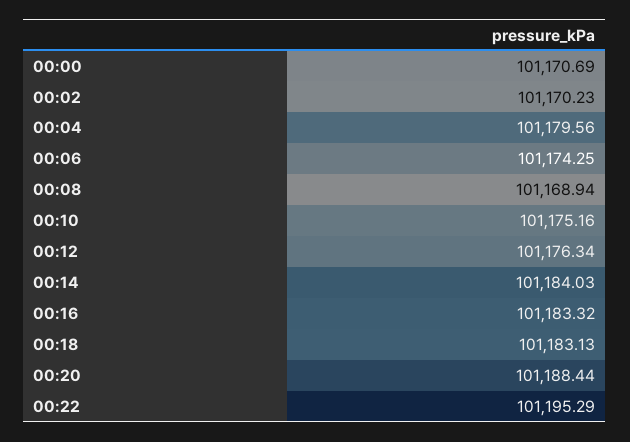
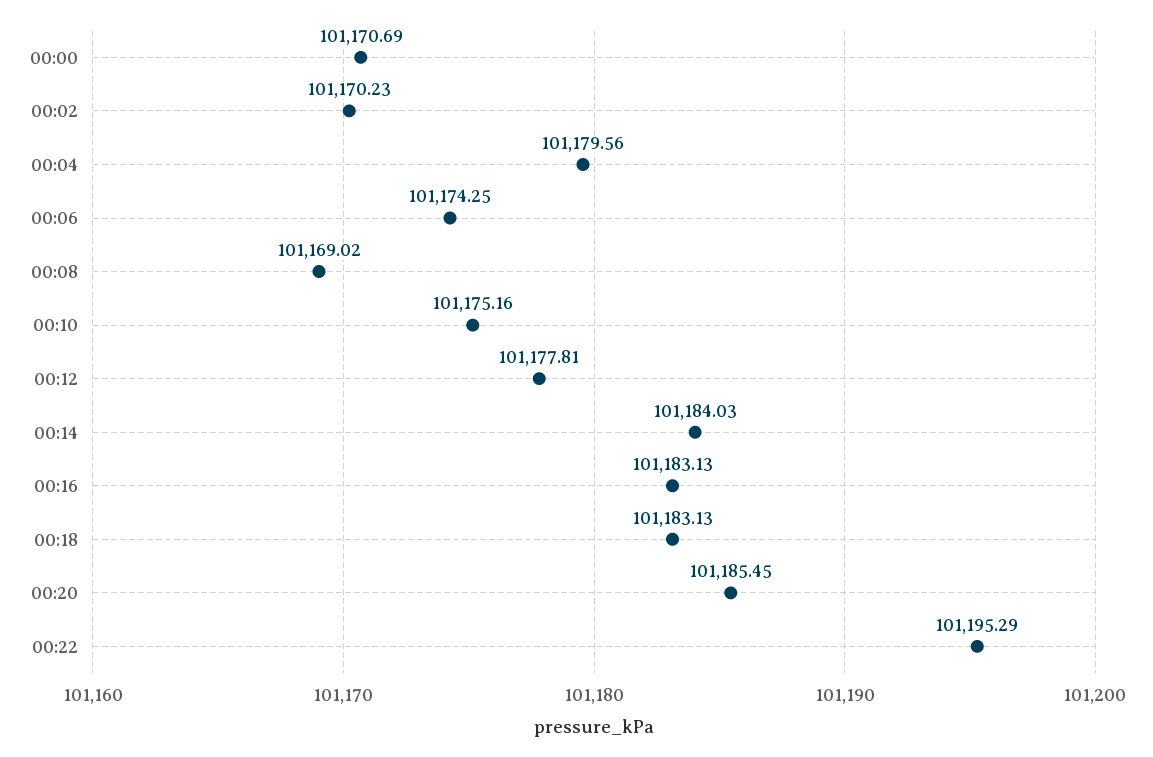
  {
    "00:00": 101170.69,
    "00:02": 101170.23,
    "00:04": 101179.56,
    "00:06": 101174.25,
-   "00:08": 101168.94,
+   "00:08": 101169.02,
    "00:10": 101175.16,
-   "00:12": 101176.34,
+   "00:12": 101177.81,
    "00:14": 101184.03,
-   "00:16": 101183.32,
+   "00:16": 101183.13,
    "00:18": 101183.13,
-   "00:20": 101188.44,
+   "00:20": 101185.45,
    "00:22": 101195.29
  }

